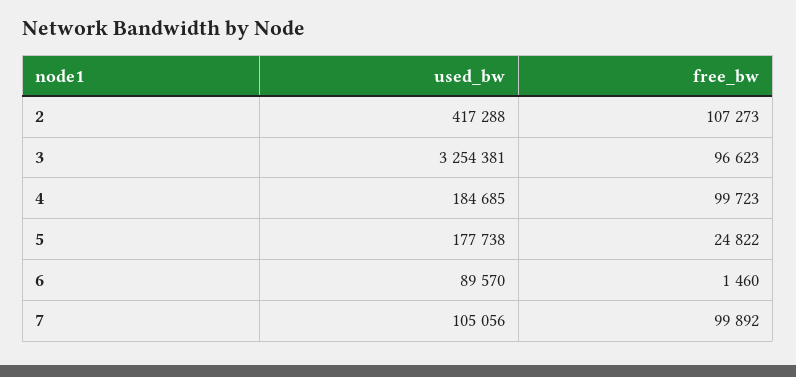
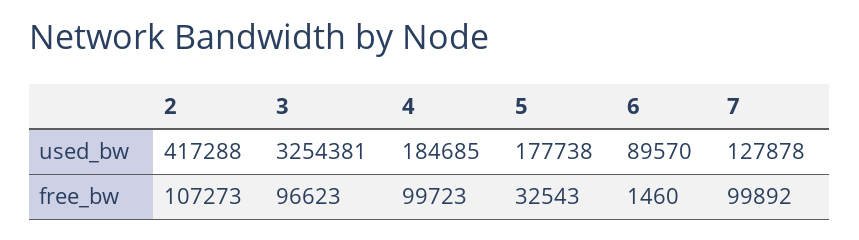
  {
    "used_bw": {
      "2": 417288,
      "3": 3254381,
      "4": 184685,
      "5": 177738,
      "6": 89570,
-     "7": 105056
+     "7": 127878
    },
    "free_bw": {
      "2": 107273,
      "3": 96623,
      "4": 99723,
-     "5": 24822,
+     "5": 32543,
      "6": 1460,
      "7": 99892
    }
  }

